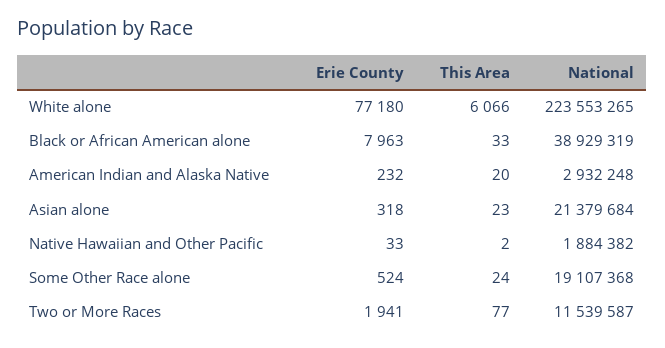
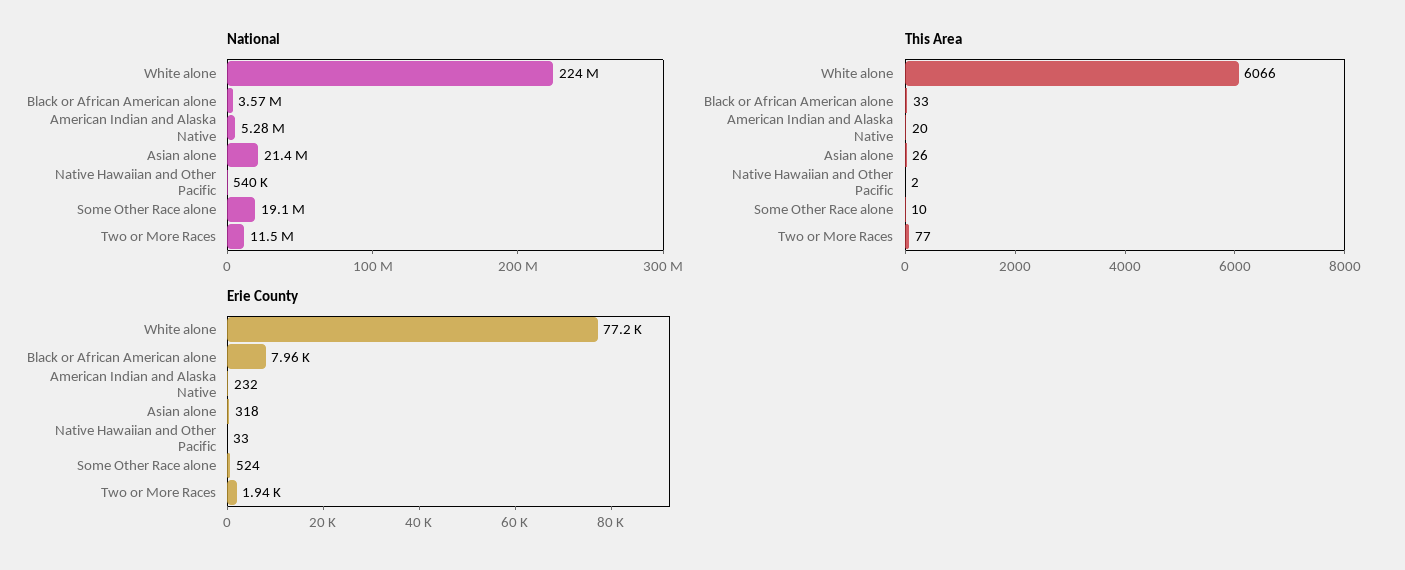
  {
    "Erie County": {
      "White alone": 77180,
      "Black or African American alone": 7963,
      "American Indian and Alaska Native": 232,
      "Asian alone": 318,
      "Native Hawaiian and Other Pacific": 33,
      "Some Other Race alone": 524,
      "Two or More Races": 1941
    },
    "This Area": {
      "White alone": 6066,
      "Black or African American alone": 33,
      "American Indian and Alaska Native": 20,
-     "Asian alone": 23,
+     "Asian alone": 26,
      "Native Hawaiian and Other Pacific": 2,
-     "Some Other Race alone": 24,
+     "Some Other Race alone": 10,
      "Two or More Races": 77
    },
    "National": {
      "White alone": 223553265,
-     "Black or African American alone": 38929319,
+     "Black or African American alone": 3570000,
-     "American Indian and Alaska Native": 2932248,
+     "American Indian and Alaska Native": 5280000,
      "Asian alone": 21379684,
-     "Native Hawaiian and Other Pacific": 1884382,
+     "Native Hawaiian and Other Pacific": 540000,
      "Some Other Race alone": 19107368,
      "Two or More Races": 11539587
    }
  }

